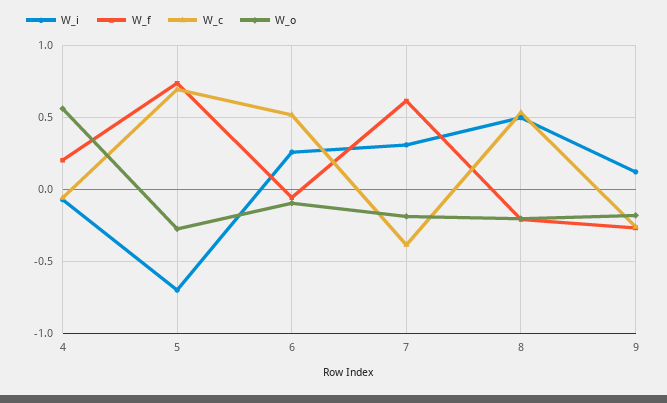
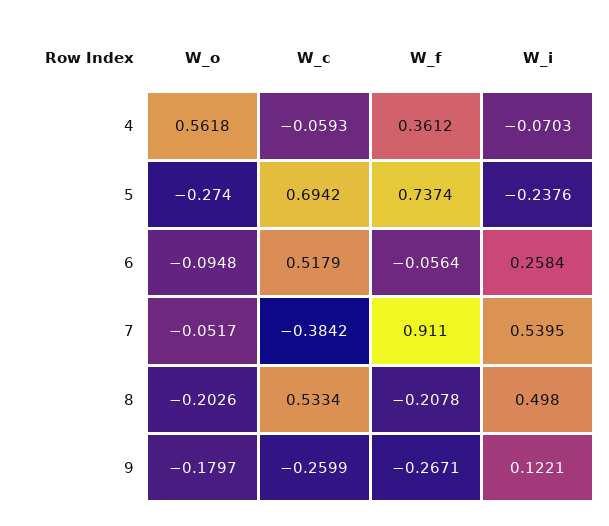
  {
    "W_i": {
      "4": -0.0703,
-     "5": -0.7,
+     "5": -0.2376,
      "6": 0.2584,
-     "7": 0.3,
+     "7": 0.5395,
      "8": 0.498,
      "9": 0.1221
    },
    "W_f": {
-     "4": 0.2,
+     "4": 0.3612,
      "5": 0.7374,
      "6": -0.0564,
-     "7": 0.6,
+     "7": 0.911,
      "8": -0.2078,
      "9": -0.2671
    },
    "W_c": {
      "4": -0.0593,
      "5": 0.6942,
      "6": 0.5179,
      "7": -0.3842,
      "8": 0.5334,
      "9": -0.2599
    },
    "W_o": {
      "4": 0.5618,
      "5": -0.274,
      "6": -0.0948,
-     "7": -0.2,
+     "7": -0.0517,
      "8": -0.2026,
      "9": -0.1797
    }
  }

